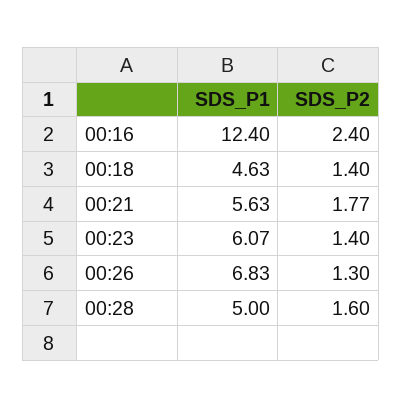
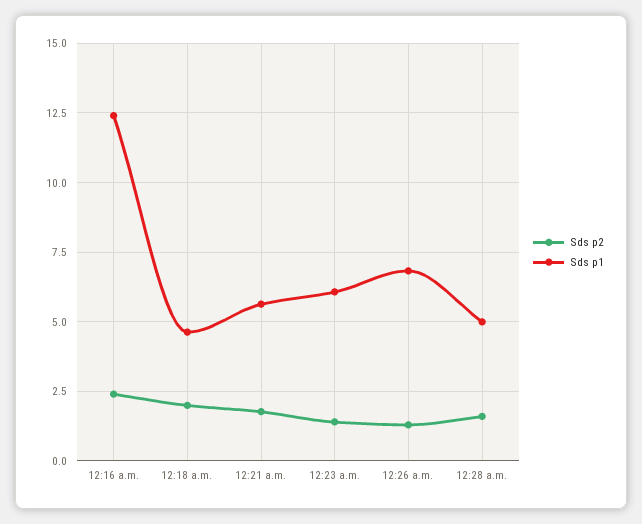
  {
    "SDS_P1": {
      "00:16": 12.4,
      "00:18": 4.63,
      "00:21": 5.63,
      "00:23": 6.07,
      "00:26": 6.83,
      "00:28": 5
    },
    "SDS_P2": {
      "00:16": 2.4,
-     "00:18": 1.4,
+     "00:18": 2,
      "00:21": 1.77,
      "00:23": 1.4,
      "00:26": 1.3,
      "00:28": 1.6
    }
  }

